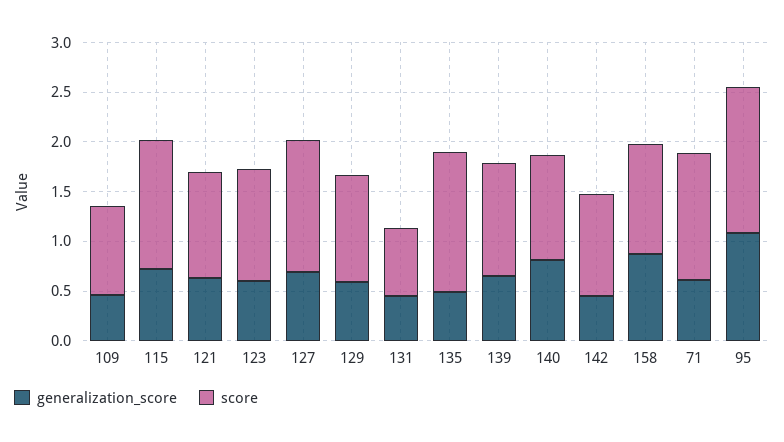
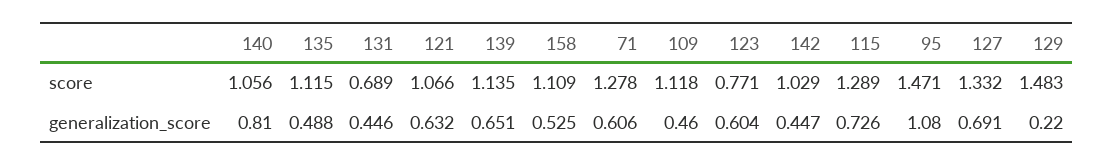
  {
    "generalization_score": {
      "109": 0.46,
      "115": 0.726,
      "121": 0.632,
      "123": 0.604,
      "127": 0.691,
-     "129": 0.6,
+     "129": 0.22,
      "131": 0.446,
      "135": 0.488,
      "139": 0.651,
      "140": 0.81,
      "142": 0.447,
-     "158": 0.9,
+     "158": 0.525,
      "71": 0.606,
      "95": 1.08
    },
    "score": {
-     "109": 0.9,
+     "109": 1.118,
      "115": 1.289,
      "121": 1.066,
-     "123": 1.1,
+     "123": 0.771,
      "127": 1.332,
-     "129": 1.1,
+     "129": 1.483,
      "131": 0.689,
-     "135": 1.4,
+     "135": 1.115,
      "139": 1.135,
      "140": 1.056,
      "142": 1.029,
      "158": 1.109,
      "71": 1.278,
      "95": 1.471
    }
  }

